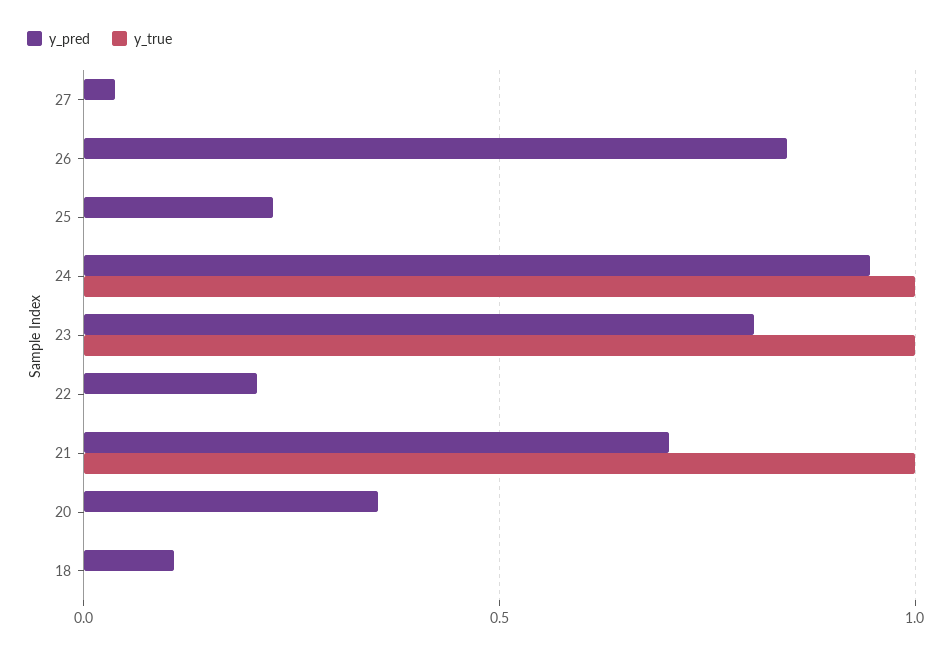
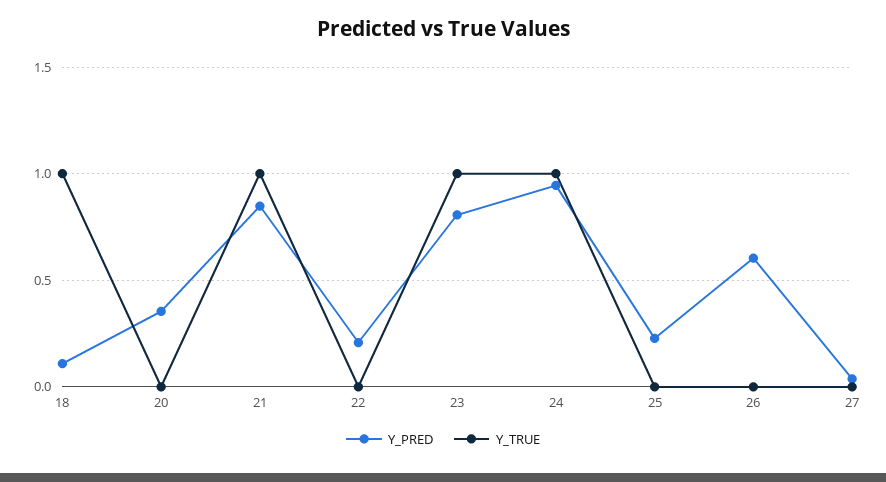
  {
    "y_pred": {
      "27": 0.05,
-     "26": 0.85,
+     "26": 0.6,
      "25": 0.25,
      "24": 0.95,
      "23": 0.8,
      "22": 0.2,
-     "21": 0.7,
+     "21": 0.85,
      "20": 0.35,
      "18": 0.1
    },
    "y_true": {
      "27": 0,
      "26": 0,
      "25": 0,
      "24": 1,
      "23": 1,
      "22": 0,
      "21": 1,
      "20": 0,
-     "18": 0
+     "18": 1
    }
  }

